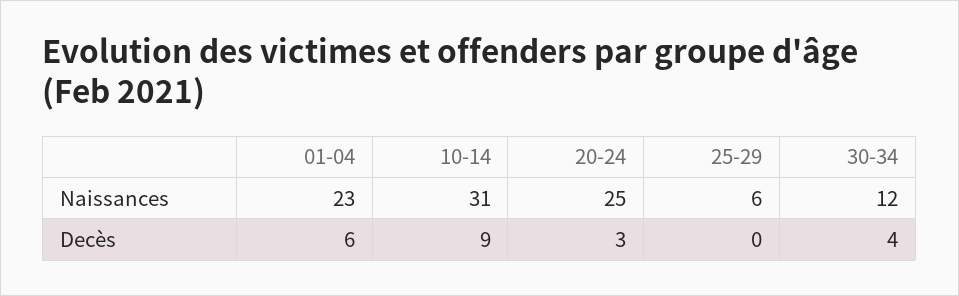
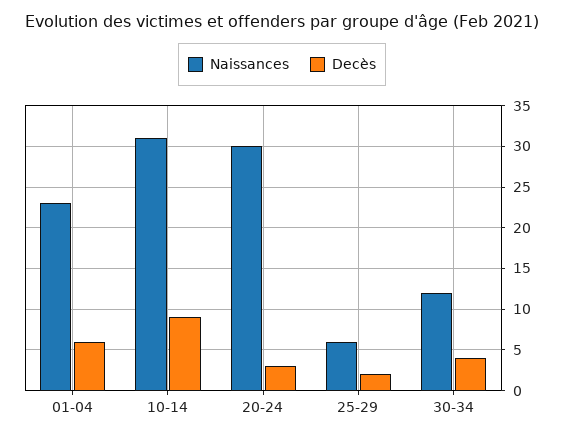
  {
    "Naissances": {
      "01-04": 23,
      "10-14": 31,
-     "20-24": 25,
+     "20-24": 30,
      "25-29": 6,
      "30-34": 12
    },
    "Decès": {
      "01-04": 6,
      "10-14": 9,
      "20-24": 3,
-     "25-29": 0,
+     "25-29": 2,
      "30-34": 4
    }
  }

